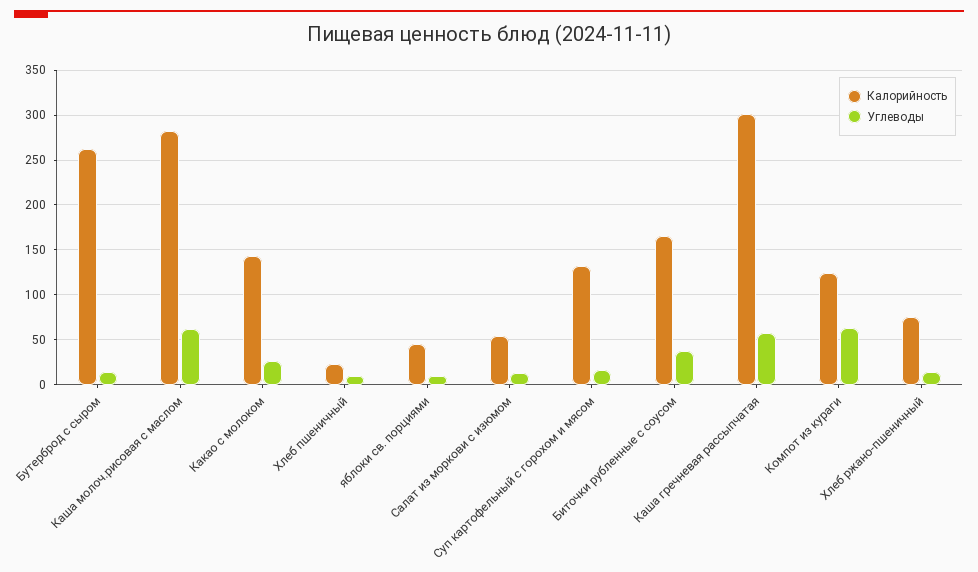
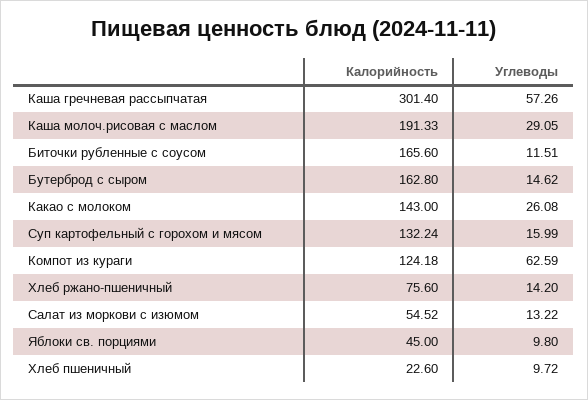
  {
    "Калорийность": {
-     "Бутерброд с сыром": 260,
+     "Бутерброд с сыром": 162.8,
-     "Каша молоч.рисовая с маслом": 280,
+     "Каша молоч.рисовая с маслом": 191.33,
      "Какао с молоком": 143,
      "Хлеб пшеничный": 22.6,
      "яблоки св. порциями": 45,
      "Салат из моркови с изюмом": 54.52,
      "Суп картофельный с горохом и мясом": 132.24,
      "Биточки рубленные с соусом": 165.6,
      "Каша гречневая рассыпчатая": 301.4,
      "Компот из кураги": 124.18,
      "Хлеб ржано-пшеничный": 75.6
    },
    "Углеводы": {
      "Бутерброд с сыром": 14.62,
-     "Каша молоч.рисовая с маслом": 60,
+     "Каша молоч.рисовая с маслом": 29.05,
      "Какао с молоком": 26.08,
      "Хлеб пшеничный": 9.72,
      "яблоки св. порциями": 9.8,
      "Салат из моркови с изюмом": 13.22,
      "Суп картофельный с горохом и мясом": 15.99,
-     "Биточки рубленные с соусом": 40,
+     "Биточки рубленные с соусом": 11.51,
      "Каша гречневая рассыпчатая": 57.26,
      "Компот из кураги": 62.59,
      "Хлеб ржано-пшеничный": 14.2
    }
  }

